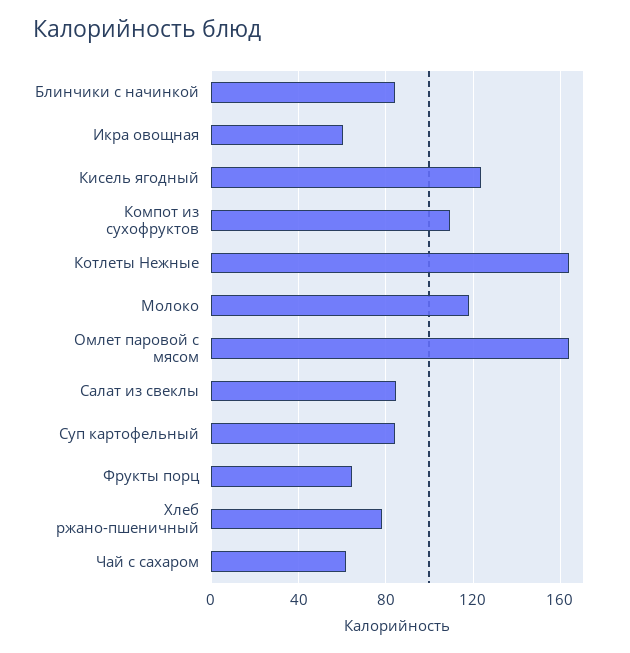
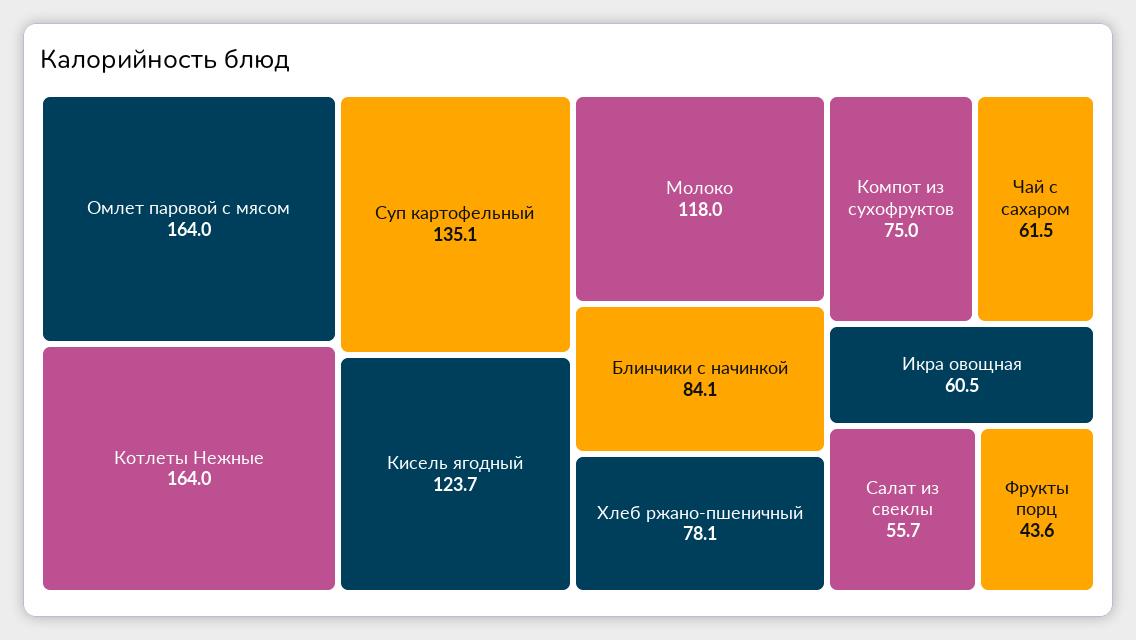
  {
    "Блинчики с начинкой": 84.1,
    "Икра овощная": 60.5,
    "Кисель ягодный": 123.7,
-   "Компот из сухофруктов": 110,
+   "Компот из сухофруктов": 75,
    "Котлеты Нежные": 164,
    "Молоко": 118,
    "Омлет паровой с мясом": 164,
-   "Салат из свеклы": 85,
+   "Салат из свеклы": 55.7,
-   "Суп картофельный": 85,
+   "Суп картофельный": 135.1,
-   "Фрукты порц": 65,
+   "Фрукты порц": 43.6,
    "Хлеб ржано-пшеничный": 78.1,
    "Чай с сахаром": 61.5
  }

